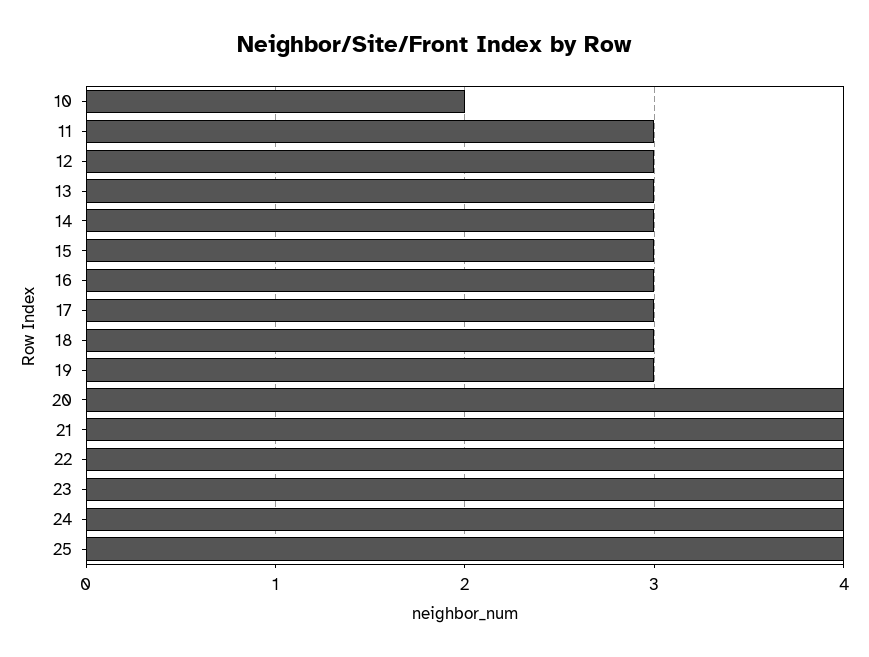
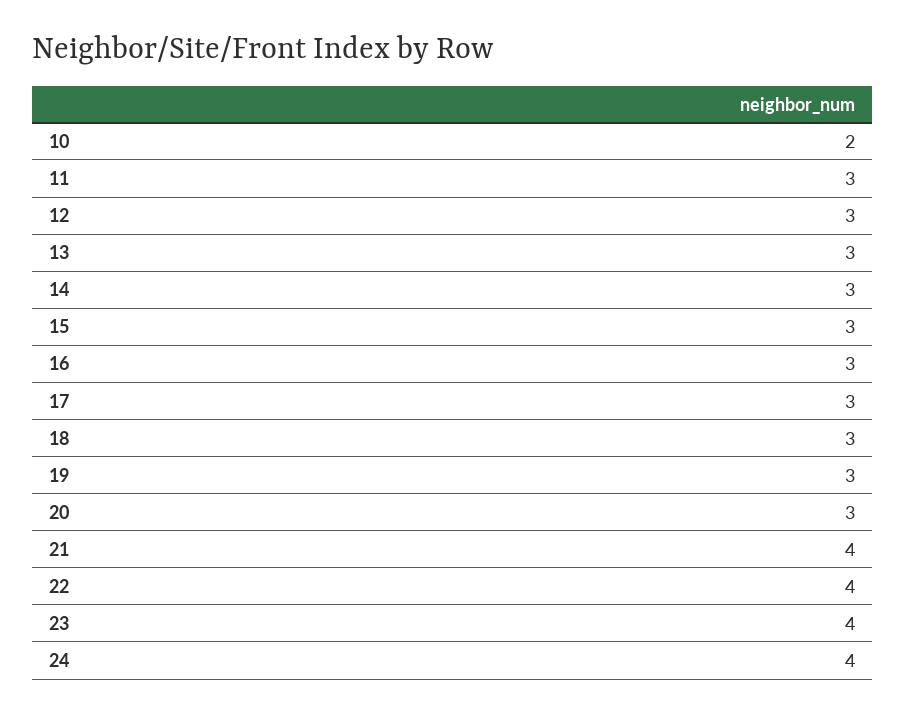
  {
    "10": 2,
    "11": 3,
    "12": 3,
    "13": 3,
    "14": 3,
    "15": 3,
    "16": 3,
    "17": 3,
    "18": 3,
    "19": 3,
-   "20": 4,
+   "20": 3,
    "21": 4,
    "22": 4,
    "23": 4,
-   "24": 4,
+   "24": 4
-   "25": 4
  }

